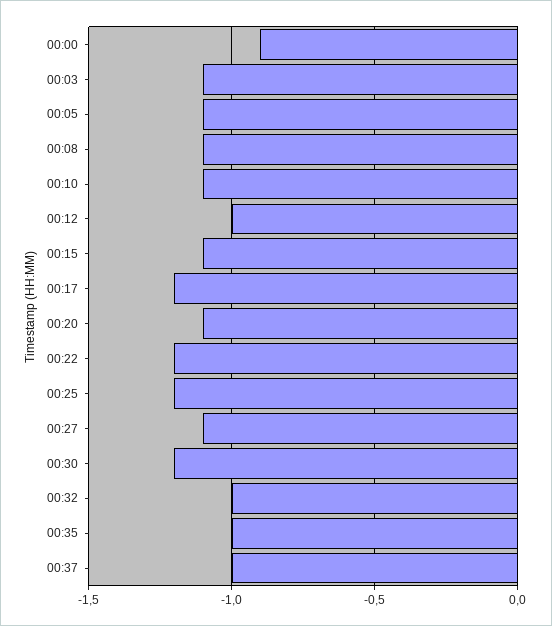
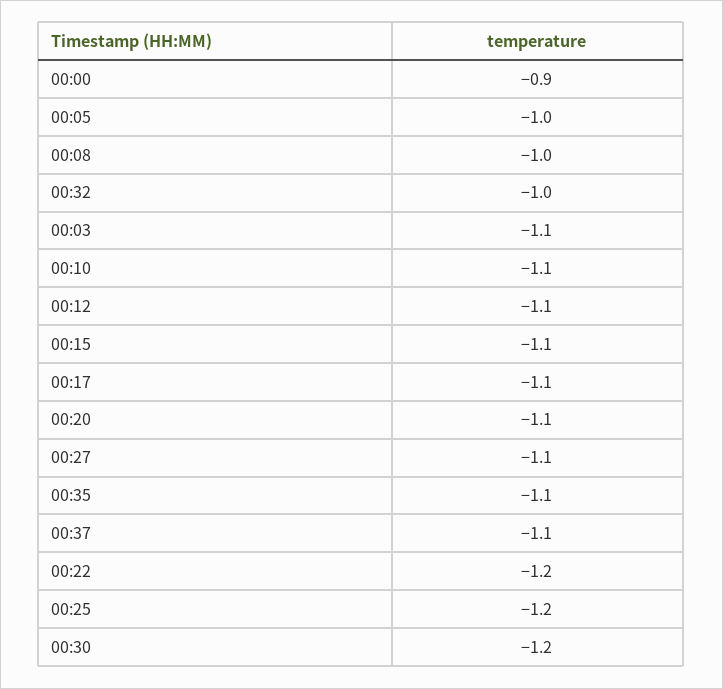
  {
    "00:00": -0.9,
    "00:03": -1.1,
-   "00:05": -1.1,
+   "00:05": -1,
-   "00:08": -1.1,
+   "00:08": -1,
    "00:10": -1.1,
-   "00:12": -1,
+   "00:12": -1.1,
    "00:15": -1.1,
-   "00:17": -1.2,
+   "00:17": -1.1,
    "00:20": -1.1,
    "00:22": -1.2,
    "00:25": -1.2,
    "00:27": -1.1,
    "00:30": -1.2,
    "00:32": -1,
-   "00:35": -1,
+   "00:35": -1.1,
-   "00:37": -1
+   "00:37": -1.1
  }

